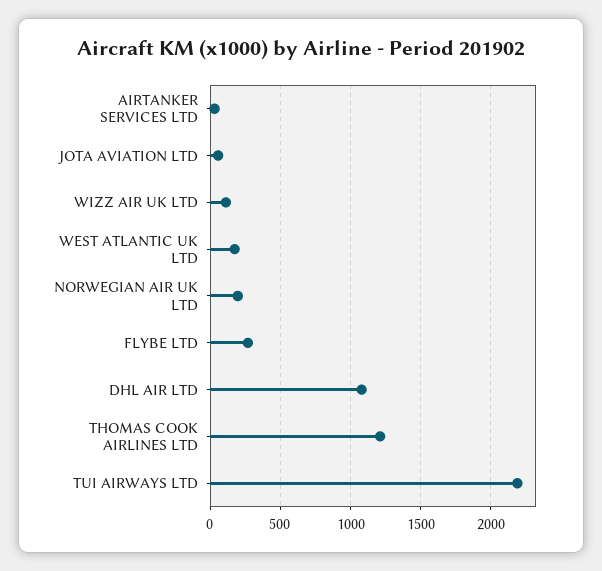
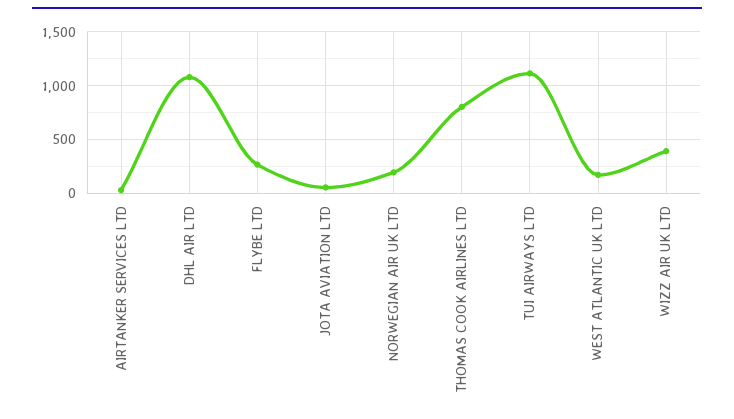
  {
    "AIRTANKER SERVICES LTD": 50,
    "JOTA AVIATION LTD": 50,
-   "WIZZ AIR UK LTD": 100,
+   "WIZZ AIR UK LTD": 400,
    "WEST ATLANTIC UK LTD": 150,
    "NORWEGIAN AIR UK LTD": 200,
    "FLYBE LTD": 250,
    "DHL AIR LTD": 1100,
-   "THOMAS COOK AIRLINES LTD": 1200,
+   "THOMAS COOK AIRLINES LTD": 800,
-   "TUI AIRWAYS LTD": 2200
+   "TUI AIRWAYS LTD": 1100
  }

